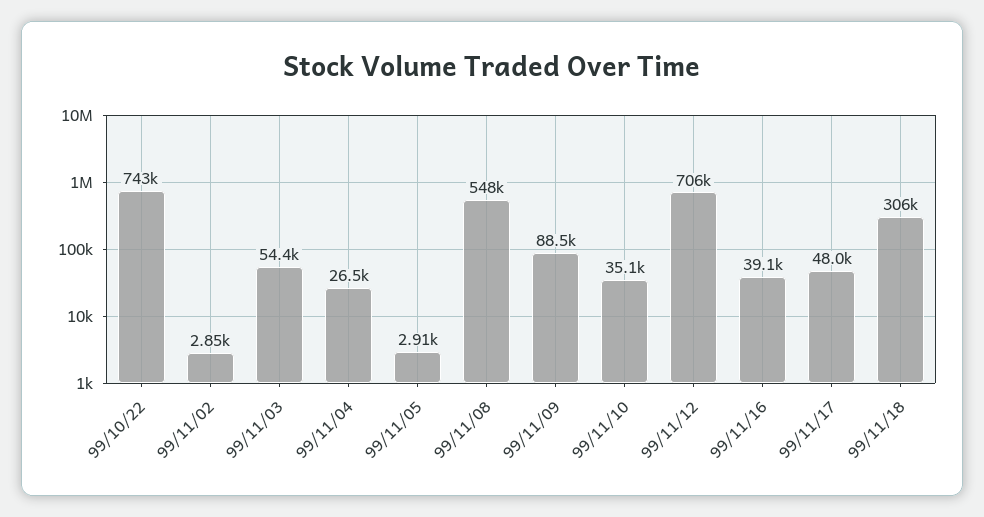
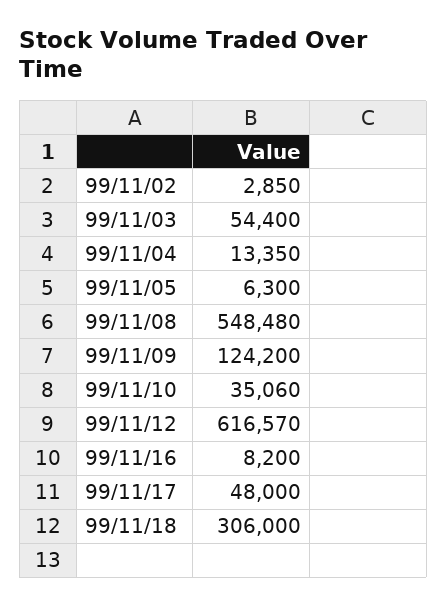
  {
-   "99/10/22": 743000,
    "99/11/02": 2850,
    "99/11/03": 54400,
-   "99/11/04": 26500,
+   "99/11/04": 13350,
-   "99/11/05": 2910,
+   "99/11/05": 6300,
    "99/11/08": 548480,
-   "99/11/09": 88500,
+   "99/11/09": 124200,
    "99/11/10": 35060,
-   "99/11/12": 706000,
+   "99/11/12": 616570,
-   "99/11/16": 39100,
+   "99/11/16": 8200,
    "99/11/17": 48000,
    "99/11/18": 306000
  }

